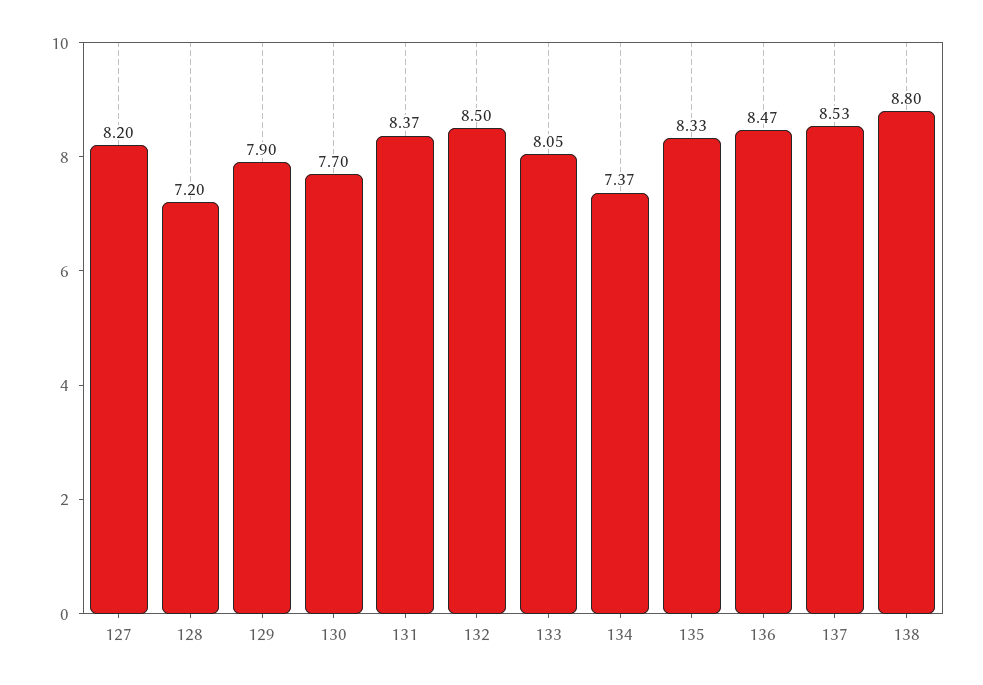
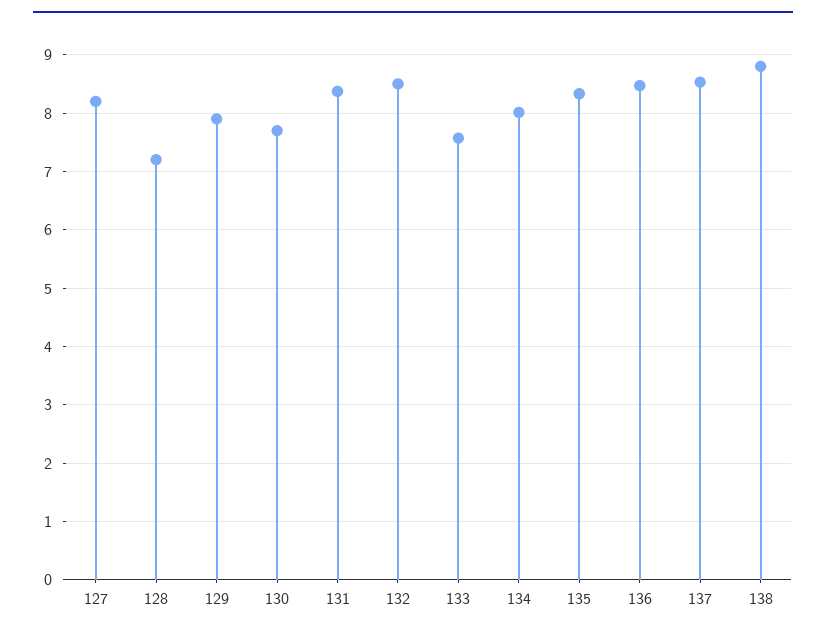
  {
    "127": 8.2,
    "128": 7.2,
    "129": 7.9,
    "130": 7.7,
    "131": 8.37,
    "132": 8.5,
-   "133": 8.05,
+   "133": 7.6,
-   "134": 7.37,
+   "134": 8,
    "135": 8.33,
    "136": 8.47,
    "137": 8.53,
    "138": 8.8
  }

